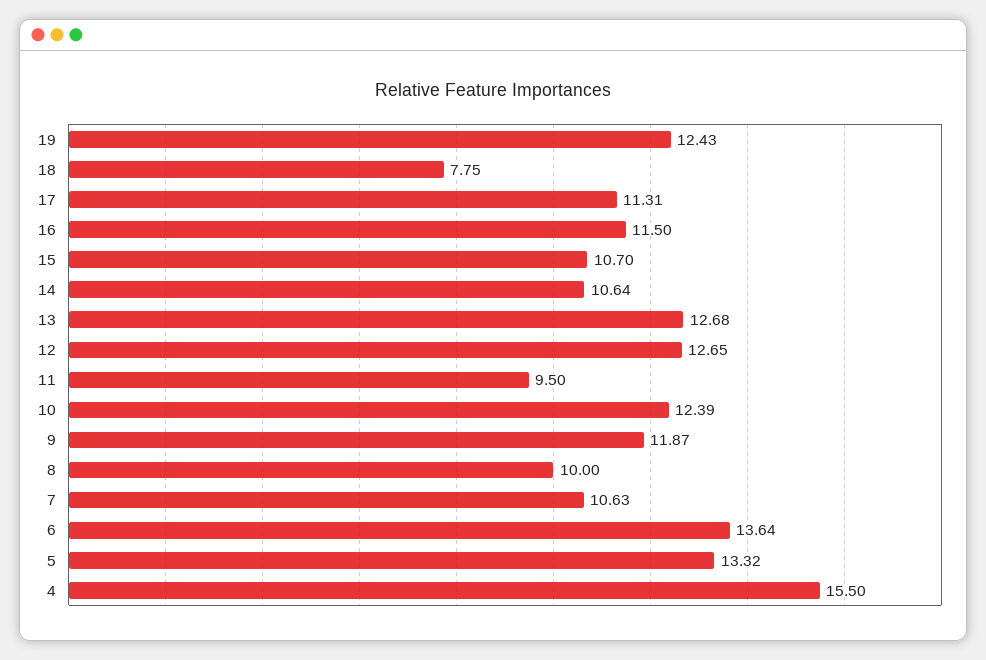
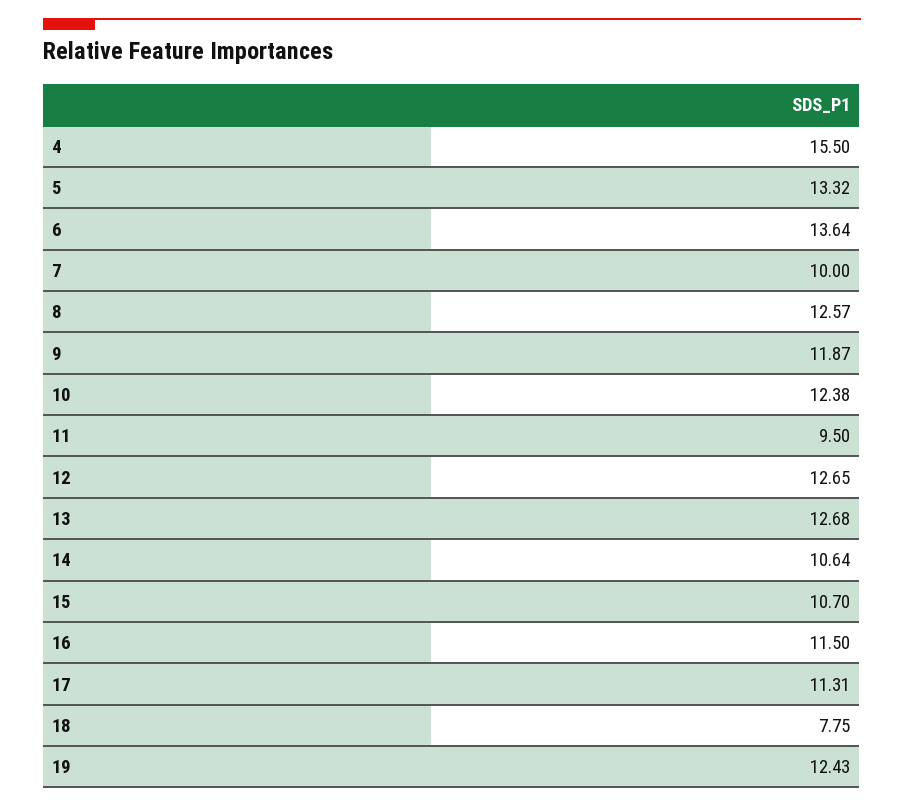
  {
    "19": 12.43,
    "18": 7.75,
    "17": 11.31,
    "16": 11.5,
    "15": 10.7,
    "14": 10.64,
    "13": 12.68,
    "12": 12.65,
    "11": 9.5,
-   "10": 12.39,
+   "10": 12.38,
    "9": 11.87,
-   "8": 10,
+   "8": 12.57,
-   "7": 10.63,
+   "7": 10,
    "6": 13.64,
    "5": 13.32,
    "4": 15.5
  }

